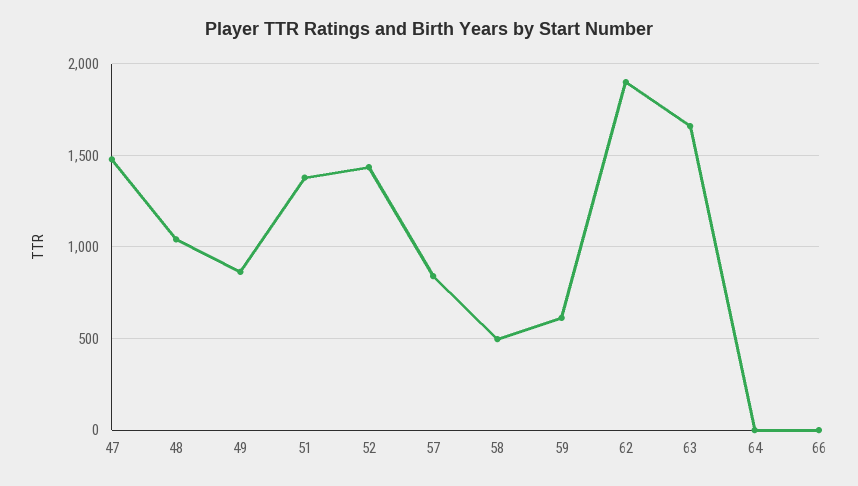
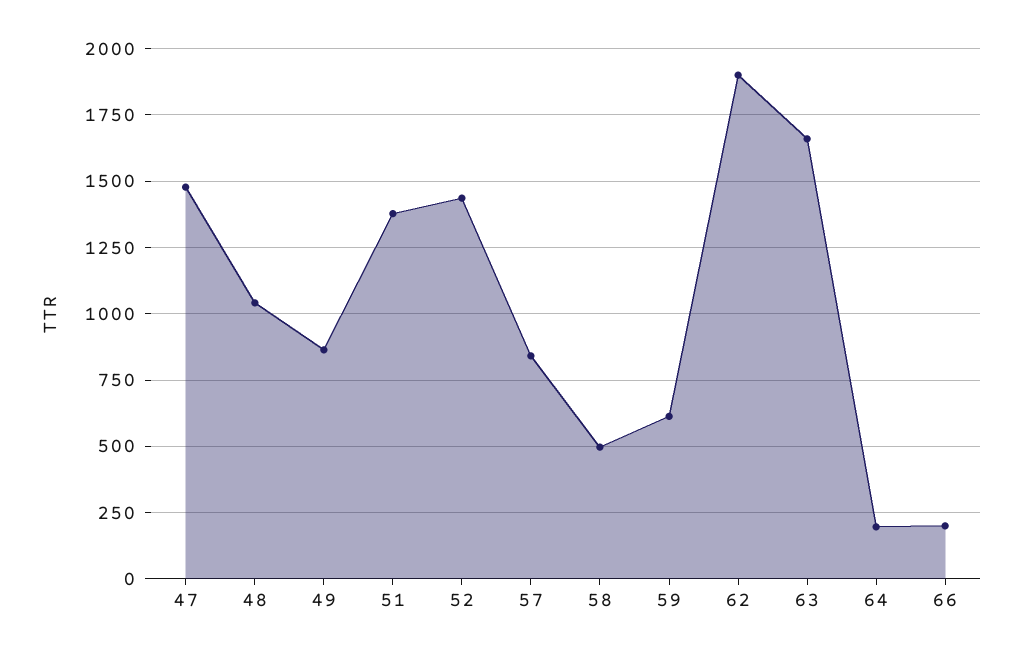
  {
    "47": 1475,
    "48": 1050,
    "49": 875,
    "51": 1375,
    "52": 1425,
    "57": 850,
    "58": 500,
    "59": 625,
    "62": 1900,
    "63": 1650,
-   "64": 0,
+   "64": 200,
-   "66": 0
+   "66": 200
  }

